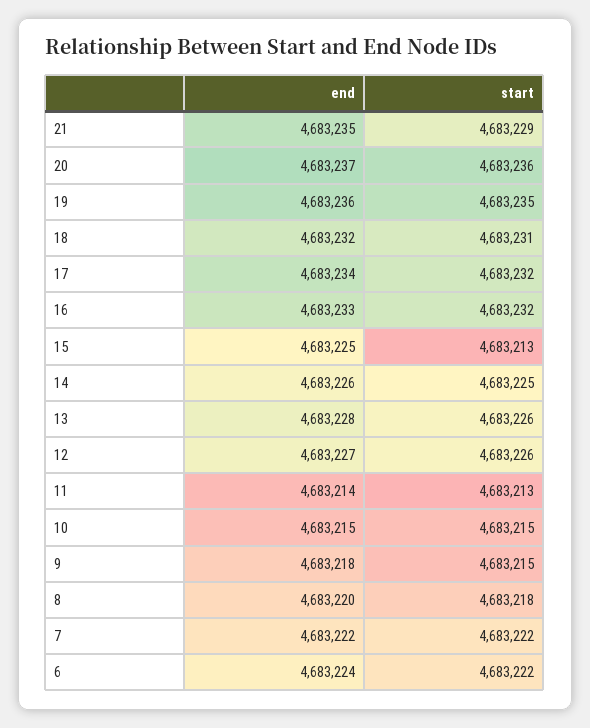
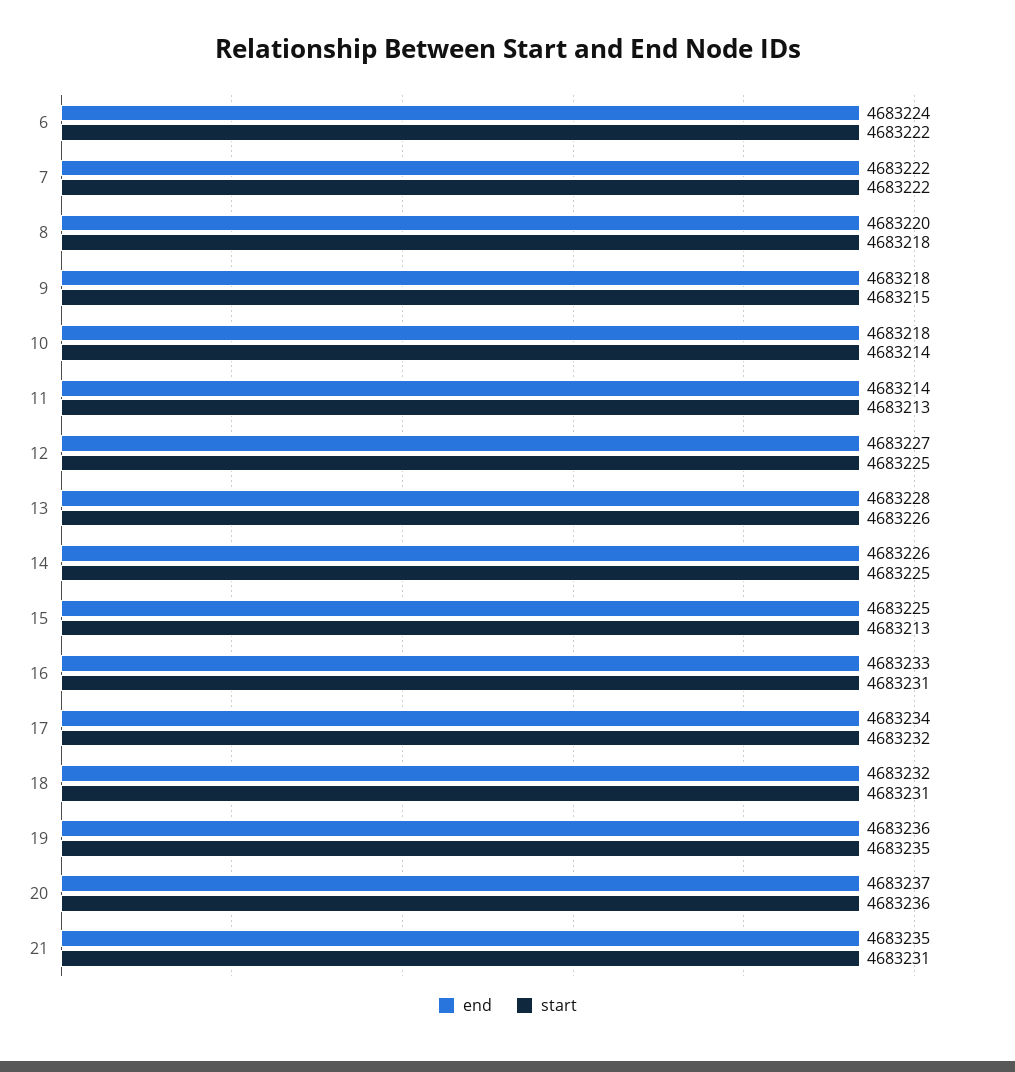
  {
    "end": {
      "21": 4683235,
      "20": 4683237,
      "19": 4683236,
      "18": 4683232,
      "17": 4683234,
      "16": 4683233,
      "15": 4683225,
      "14": 4683226,
      "13": 4683228,
      "12": 4683227,
      "11": 4683214,
-     "10": 4683215,
+     "10": 4683218,
      "9": 4683218,
      "8": 4683220,
      "7": 4683222,
      "6": 4683224
    },
    "start": {
-     "21": 4683229,
+     "21": 4683231,
      "20": 4683236,
      "19": 4683235,
      "18": 4683231,
      "17": 4683232,
-     "16": 4683232,
+     "16": 4683231,
      "15": 4683213,
      "14": 4683225,
      "13": 4683226,
-     "12": 4683226,
+     "12": 4683225,
      "11": 4683213,
-     "10": 4683215,
+     "10": 4683214,
      "9": 4683215,
      "8": 4683218,
      "7": 4683222,
      "6": 4683222
    }
  }

